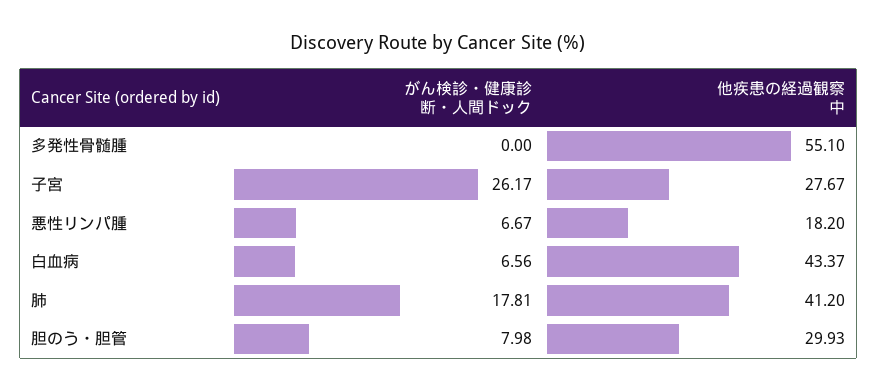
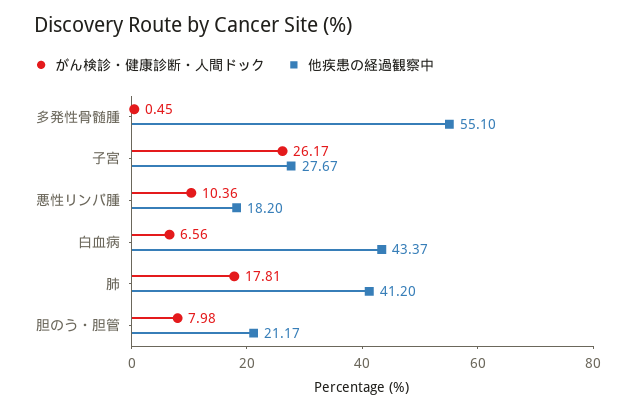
  {
    "がん検診・健康診断・人間ドック": {
-     "多発性骨髄腫": 0,
+     "多発性骨髄腫": 0.45,
      "子宮": 26.17,
-     "悪性リンパ腫": 6.67,
+     "悪性リンパ腫": 10.36,
      "白血病": 6.56,
      "肺": 17.81,
      "胆のう・胆管": 7.98
    },
    "他疾患の経過観察中": {
      "多発性骨髄腫": 55.1,
      "子宮": 27.67,
      "悪性リンパ腫": 18.2,
      "白血病": 43.37,
      "肺": 41.2,
-     "胆のう・胆管": 29.93
+     "胆のう・胆管": 21.17
    }
  }

